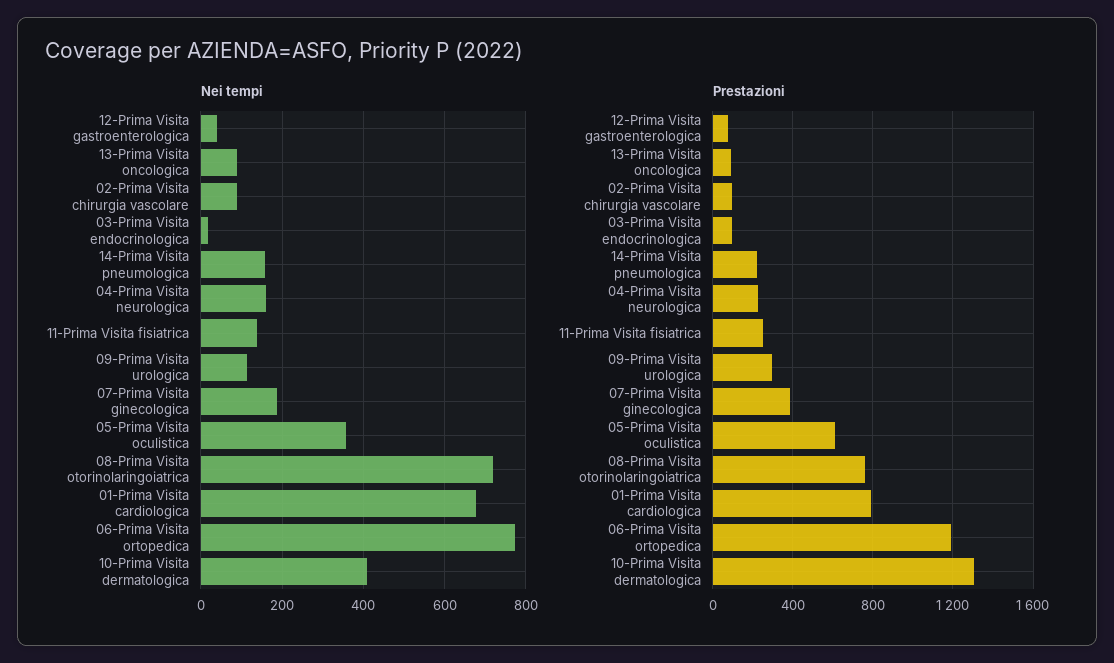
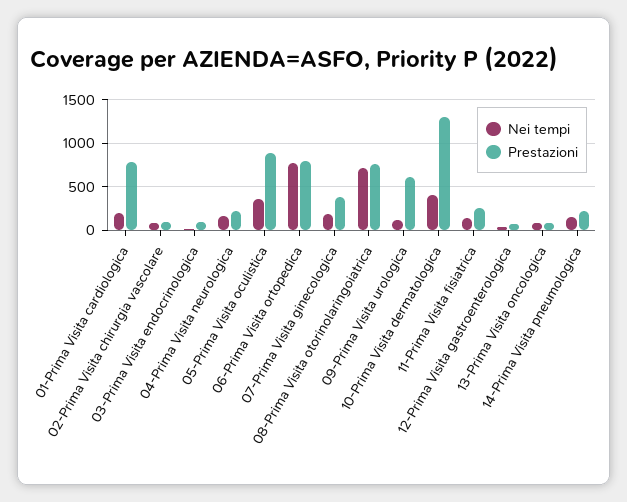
  {
    "Nei tempi": {
      "12-Prima Visita gastroenterologica": 40,
      "13-Prima Visita oncologica": 100,
      "02-Prima Visita chirurgia vascolare": 100,
      "03-Prima Visita endocrinologica": 20,
      "14-Prima Visita pneumologica": 160,
      "04-Prima Visita neurologica": 160,
      "11-Prima Visita fisiatrica": 140,
      "09-Prima Visita urologica": 120,
      "07-Prima Visita ginecologica": 180,
      "05-Prima Visita oculistica": 360,
      "08-Prima Visita otorinolaringoiatrica": 720,
-     "01-Prima Visita cardiologica": 680,
+     "01-Prima Visita cardiologica": 200,
      "06-Prima Visita ortopedica": 780,
      "10-Prima Visita dermatologica": 400
    },
    "Prestazioni": {
      "12-Prima Visita gastroenterologica": 100,
      "13-Prima Visita oncologica": 100,
      "02-Prima Visita chirurgia vascolare": 100,
      "03-Prima Visita endocrinologica": 100,
      "14-Prima Visita pneumologica": 200,
      "04-Prima Visita neurologica": 250,
      "11-Prima Visita fisiatrica": 250,
-     "09-Prima Visita urologica": 300,
+     "09-Prima Visita urologica": 600,
      "07-Prima Visita ginecologica": 400,
-     "05-Prima Visita oculistica": 600,
+     "05-Prima Visita oculistica": 900,
      "08-Prima Visita otorinolaringoiatrica": 750,
      "01-Prima Visita cardiologica": 800,
-     "06-Prima Visita ortopedica": 1200,
+     "06-Prima Visita ortopedica": 800,
      "10-Prima Visita dermatologica": 1300
    }
  }

